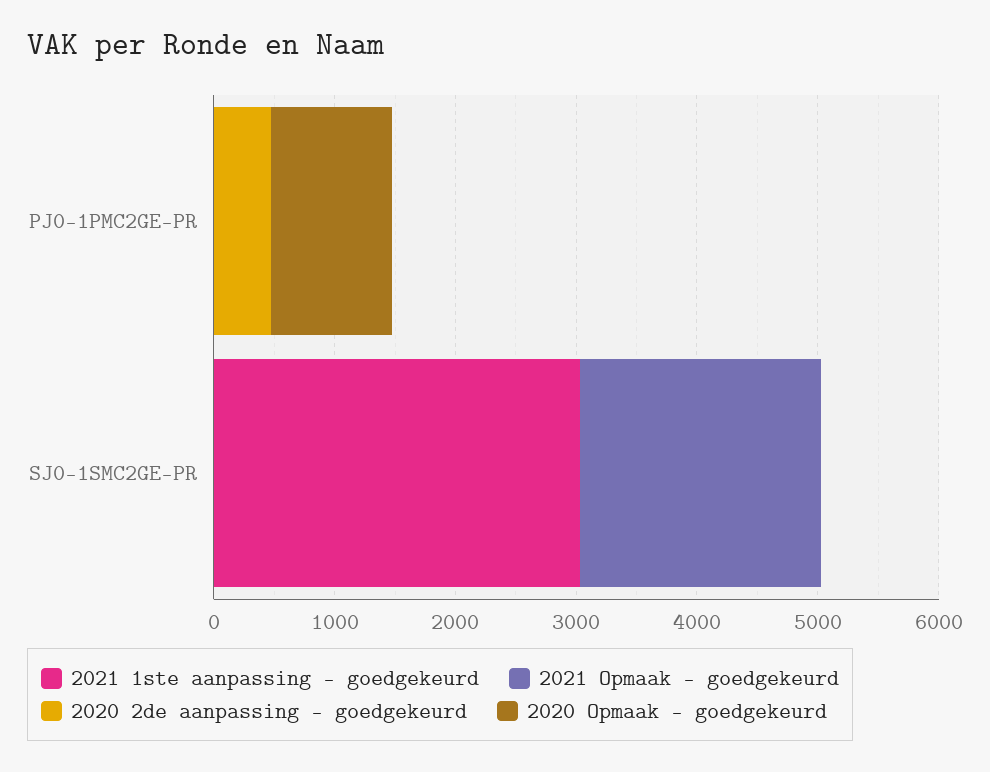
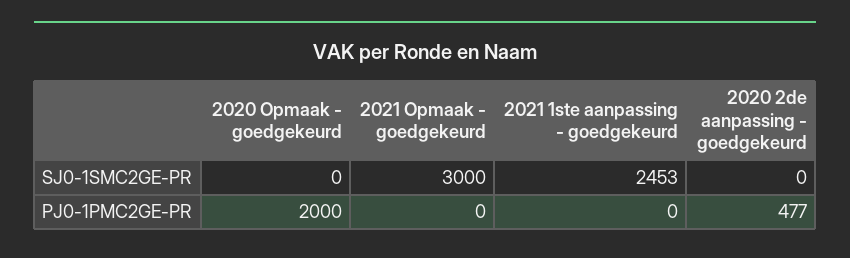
  {
    "2021 1ste aanpassing - goedgekeurd": {
      "PJ0-1PMC2GE-PR": 0,
-     "SJ0-1SMC2GE-PR": 3000
+     "SJ0-1SMC2GE-PR": 2453
    },
    "2021 Opmaak - goedgekeurd": {
      "PJ0-1PMC2GE-PR": 0,
-     "SJ0-1SMC2GE-PR": 2000
+     "SJ0-1SMC2GE-PR": 3000
    },
    "2020 2de aanpassing - goedgekeurd": {
      "PJ0-1PMC2GE-PR": 477,
      "SJ0-1SMC2GE-PR": 0
    },
    "2020 Opmaak - goedgekeurd": {
-     "PJ0-1PMC2GE-PR": 1000,
+     "PJ0-1PMC2GE-PR": 2000,
      "SJ0-1SMC2GE-PR": 0
    }
  }

